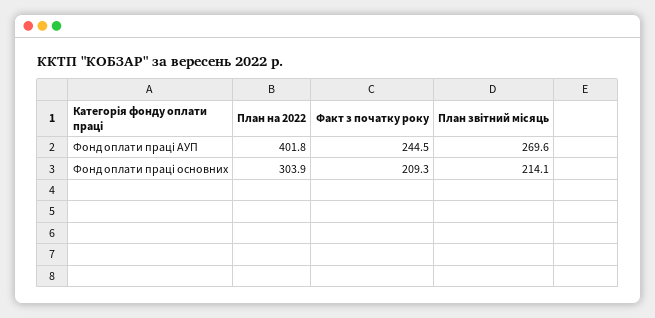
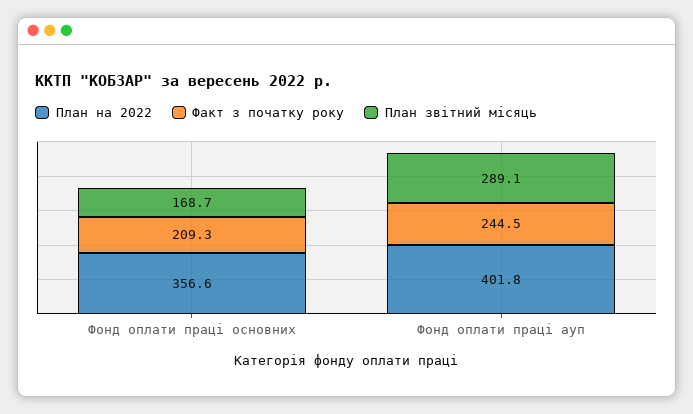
  {
    "План на 2022": {
      "Фонд оплати праці АУП": 401.8,
-     "Фонд оплати праці основних": 303.9
+     "Фонд оплати праці основних": 356.6
    },
    "Факт з початку року": {
      "Фонд оплати праці АУП": 244.5,
      "Фонд оплати праці основних": 209.3
    },
    "План звітний місяць": {
-     "Фонд оплати праці АУП": 269.6,
+     "Фонд оплати праці АУП": 289.1,
-     "Фонд оплати праці основних": 214.1
+     "Фонд оплати праці основних": 168.7
    }
  }

